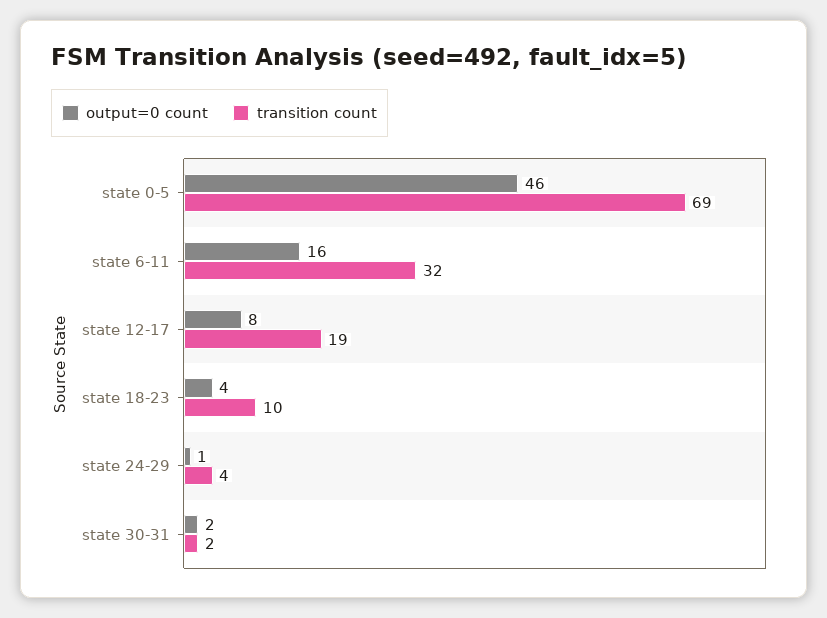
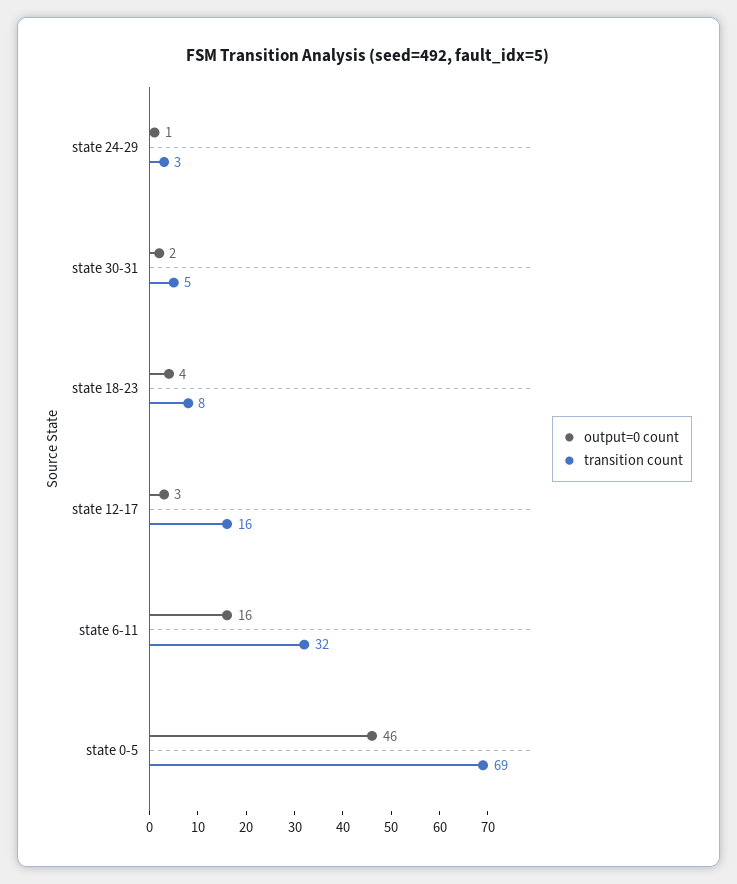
  {
    "output=0 count": {
      "state 0-5": 46,
      "state 6-11": 16,
-     "state 12-17": 8,
+     "state 12-17": 3,
      "state 18-23": 4,
      "state 24-29": 1,
      "state 30-31": 2
    },
    "transition count": {
      "state 0-5": 69,
      "state 6-11": 32,
-     "state 12-17": 19,
+     "state 12-17": 16,
-     "state 18-23": 10,
+     "state 18-23": 8,
-     "state 24-29": 4,
+     "state 24-29": 3,
-     "state 30-31": 2
+     "state 30-31": 5
    }
  }

